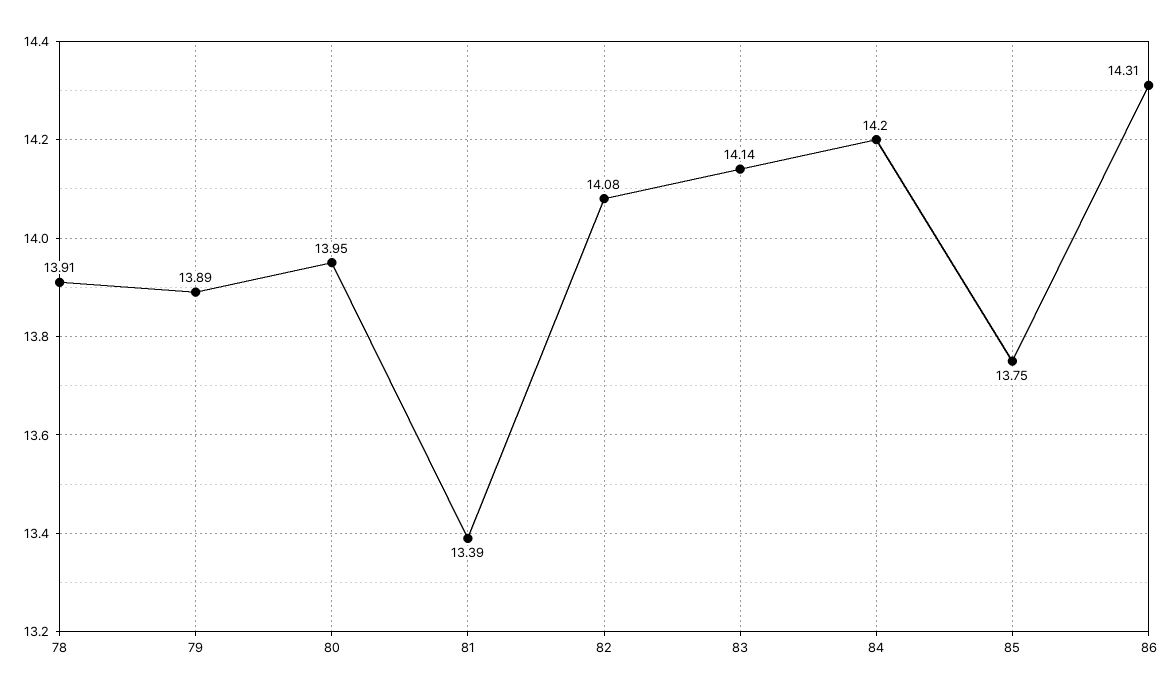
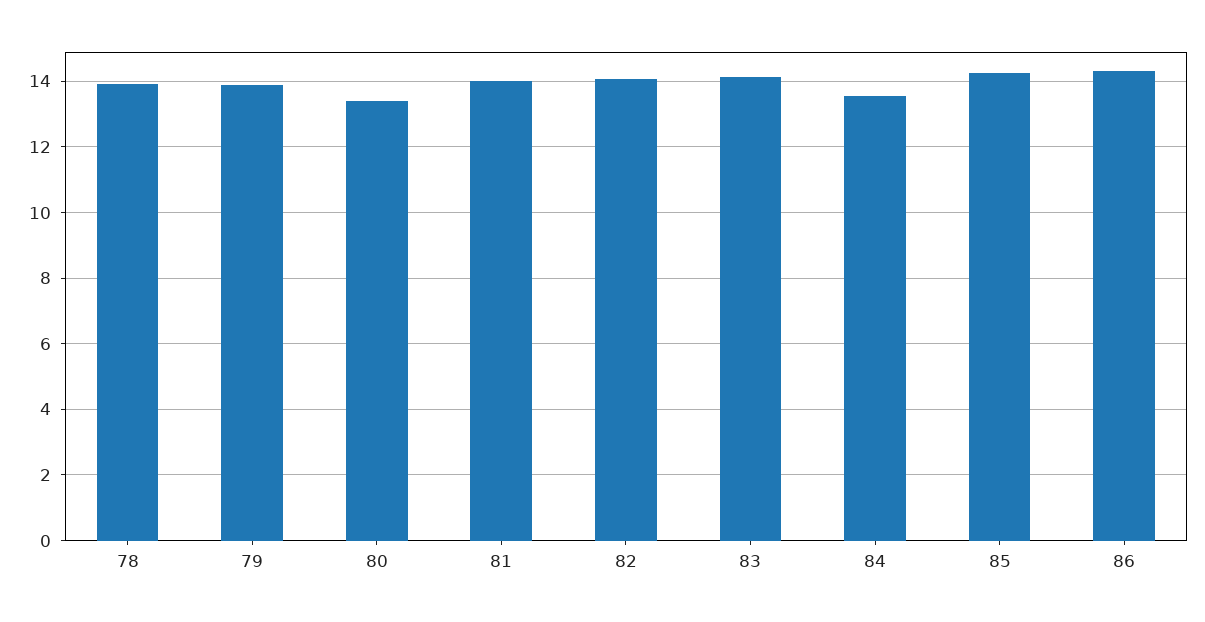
  {
    "78": 13.91,
    "79": 13.89,
-   "80": 13.95,
+   "80": 13.4,
-   "81": 13.39,
+   "81": 14,
    "82": 14.08,
    "83": 14.14,
-   "84": 14.2,
+   "84": 13.6,
-   "85": 13.75,
+   "85": 14.2,
    "86": 14.31
  }

